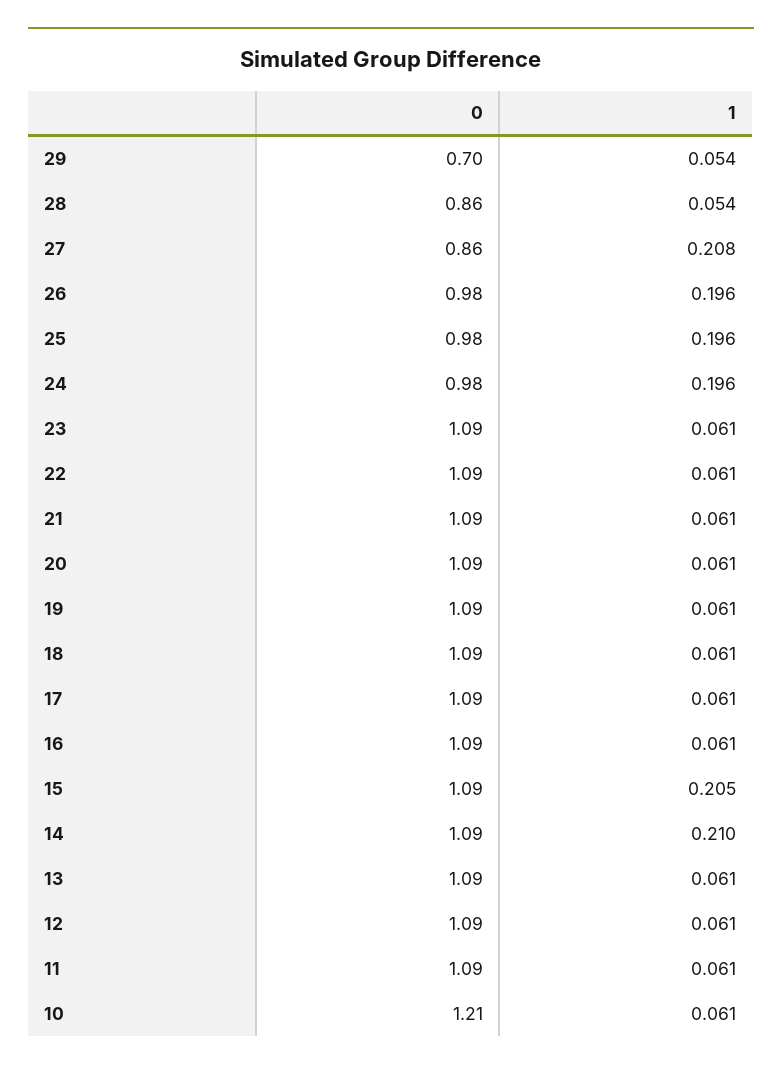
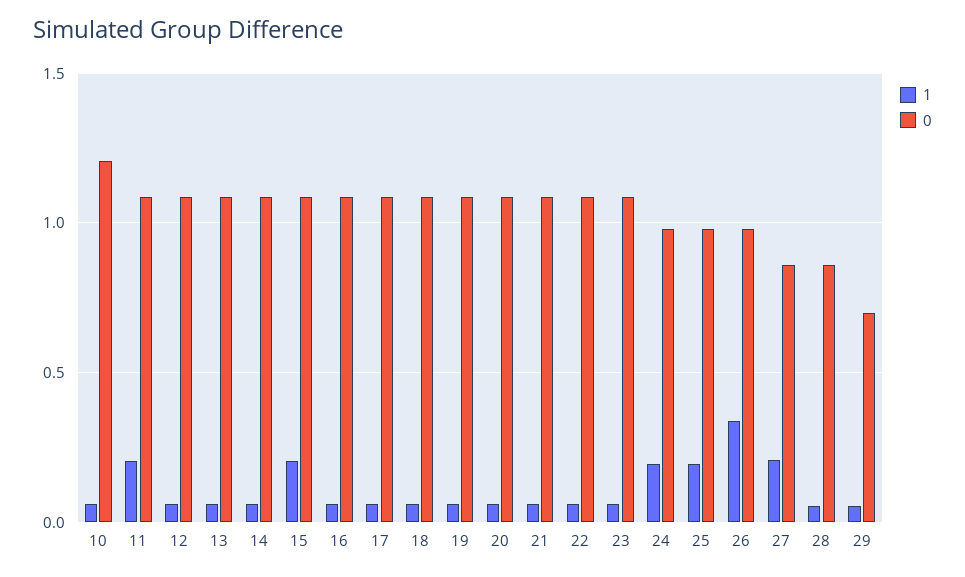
  {
    "0": {
      "29": 0.7,
      "28": 0.86,
      "27": 0.86,
      "26": 0.98,
      "25": 0.98,
      "24": 0.98,
      "23": 1.09,
      "22": 1.09,
      "21": 1.09,
      "20": 1.09,
      "19": 1.09,
      "18": 1.09,
      "17": 1.09,
      "16": 1.09,
      "15": 1.09,
      "14": 1.09,
      "13": 1.09,
      "12": 1.09,
      "11": 1.09,
      "10": 1.21
    },
    "1": {
      "29": 0.054,
      "28": 0.054,
      "27": 0.208,
-     "26": 0.196,
+     "26": 0.35,
      "25": 0.196,
      "24": 0.196,
      "23": 0.061,
      "22": 0.061,
      "21": 0.061,
      "20": 0.061,
      "19": 0.061,
      "18": 0.061,
      "17": 0.061,
      "16": 0.061,
      "15": 0.205,
-     "14": 0.21,
+     "14": 0.05,
      "13": 0.061,
      "12": 0.061,
-     "11": 0.061,
+     "11": 0.2,
      "10": 0.061
    }
  }

